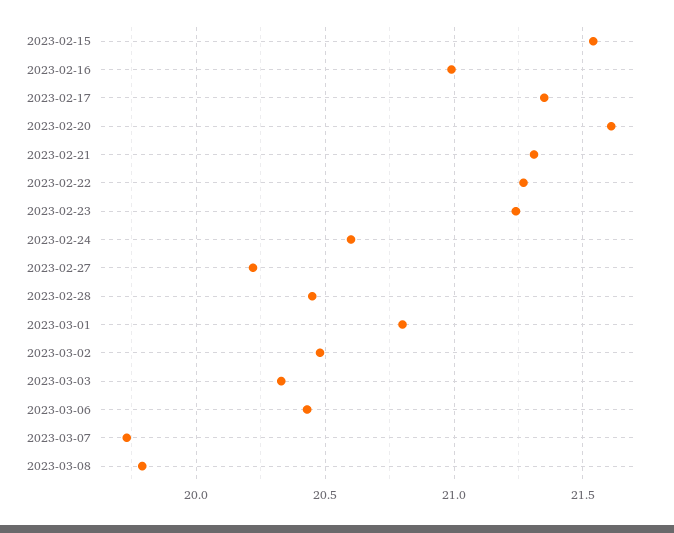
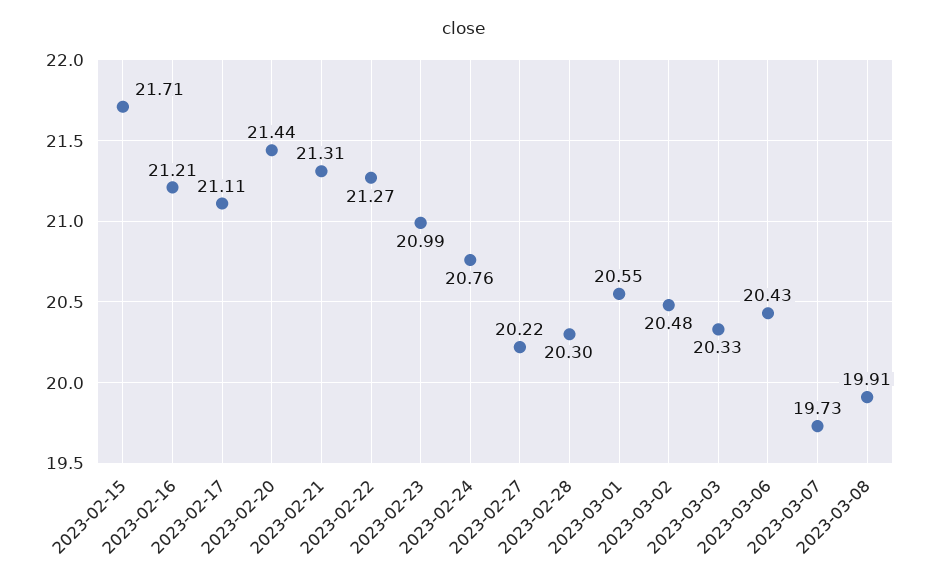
  {
-   "2023-02-15": 21.55,
+   "2023-02-15": 21.71,
-   "2023-02-16": 21,
+   "2023-02-16": 21.21,
-   "2023-02-17": 21.35,
+   "2023-02-17": 21.11,
-   "2023-02-20": 21.6,
+   "2023-02-20": 21.44,
    "2023-02-21": 21.31,
    "2023-02-22": 21.27,
-   "2023-02-23": 21.25,
+   "2023-02-23": 20.99,
-   "2023-02-24": 20.6,
+   "2023-02-24": 20.76,
    "2023-02-27": 20.22,
-   "2023-02-28": 20.45,
+   "2023-02-28": 20.3,
-   "2023-03-01": 20.8,
+   "2023-03-01": 20.55,
    "2023-03-02": 20.48,
    "2023-03-03": 20.33,
    "2023-03-06": 20.43,
    "2023-03-07": 19.73,
-   "2023-03-08": 19.8
+   "2023-03-08": 19.91
  }

